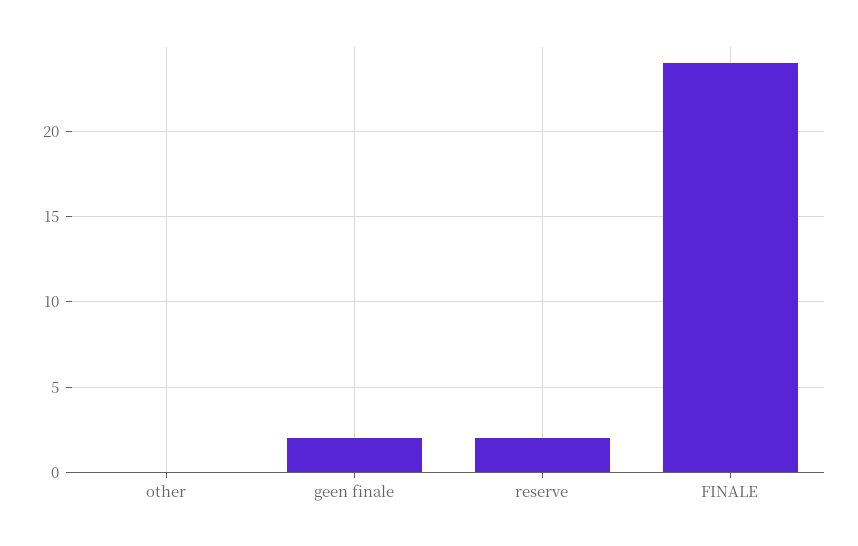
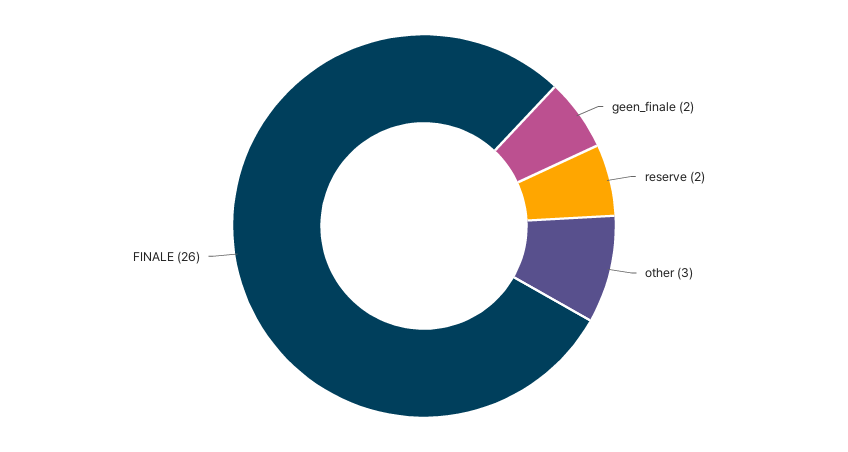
  {
-   "other": 0,
+   "other": 3,
    "geen finale": 2,
    "reserve": 2,
-   "FINALE": 24
+   "FINALE": 26
  }

